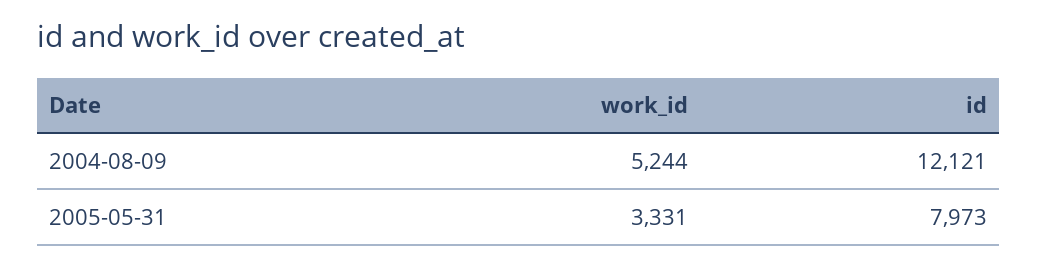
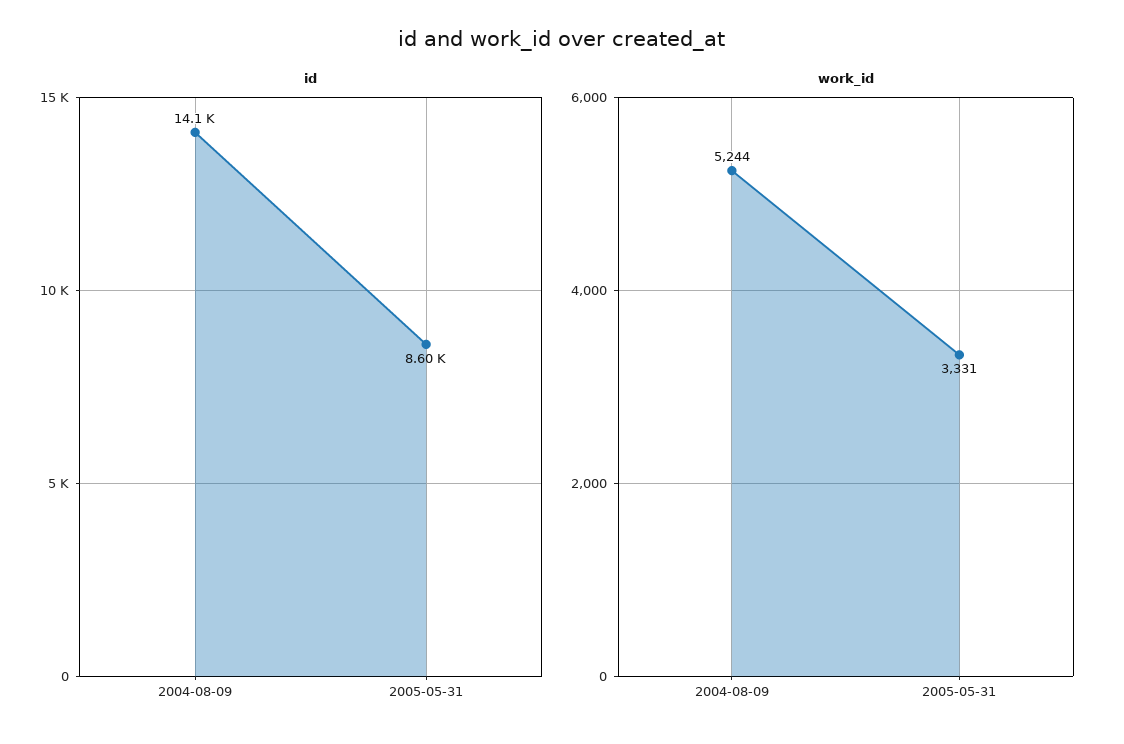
  {
    "work_id": {
      "2004-08-09": 5244,
      "2005-05-31": 3331
    },
    "id": {
-     "2004-08-09": 12121,
+     "2004-08-09": 14100,
-     "2005-05-31": 7973
+     "2005-05-31": 8600
    }
  }

